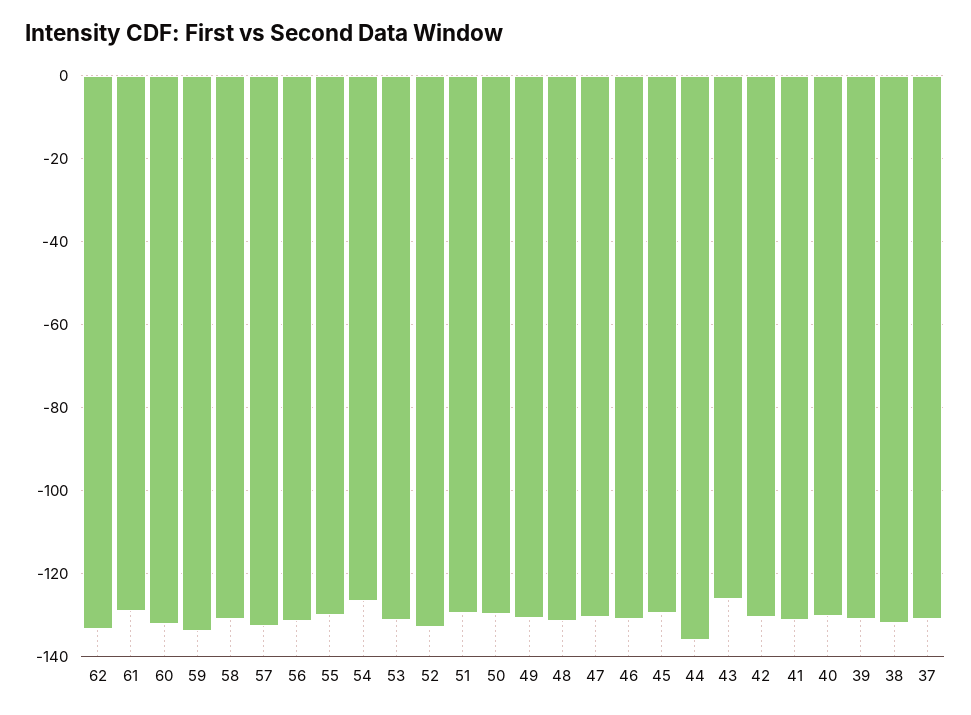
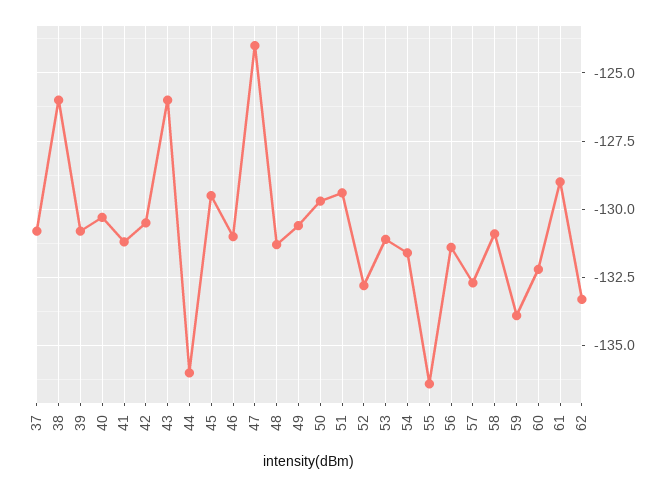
  {
    "62": -133.5,
    "61": -129,
    "60": -132,
    "59": -134,
    "58": -131,
    "57": -132.5,
    "56": -131.5,
-   "55": -130,
+   "55": -136.5,
-   "54": -126,
+   "54": -131.5,
    "53": -131,
    "52": -133,
    "51": -129.5,
    "50": -129.5,
    "49": -130.5,
    "48": -131.5,
-   "47": -130,
+   "47": -124,
    "46": -131,
    "45": -129.5,
    "44": -136,
    "43": -126,
    "42": -130.5,
    "41": -131,
    "40": -130.5,
    "39": -131,
-   "38": -132,
+   "38": -126,
    "37": -131
  }

